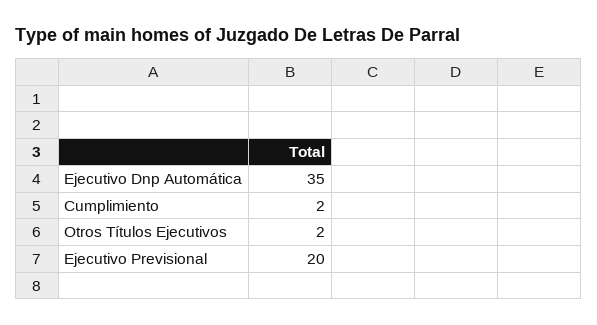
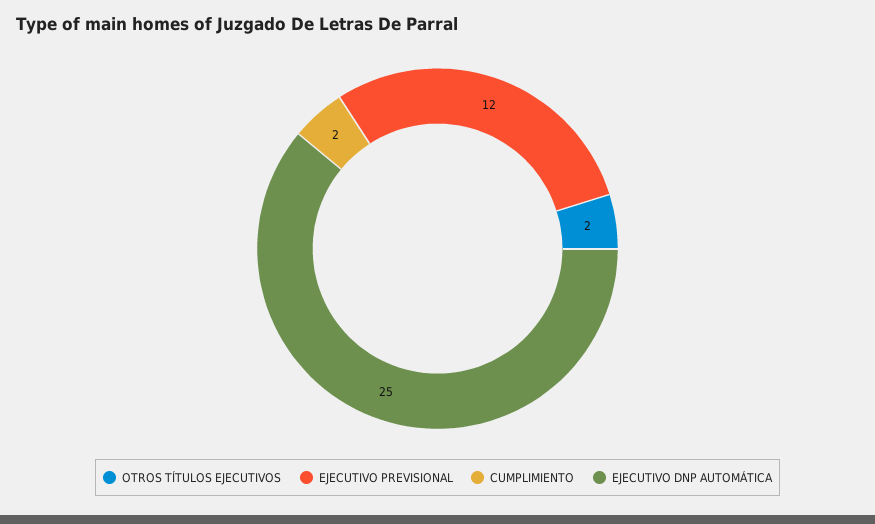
  {
-   "Ejecutivo Dnp Automática": 35,
+   "Ejecutivo Dnp Automática": 25,
    "Cumplimiento": 2,
    "Otros Títulos Ejecutivos": 2,
-   "Ejecutivo Previsional": 20
+   "Ejecutivo Previsional": 12
  }

